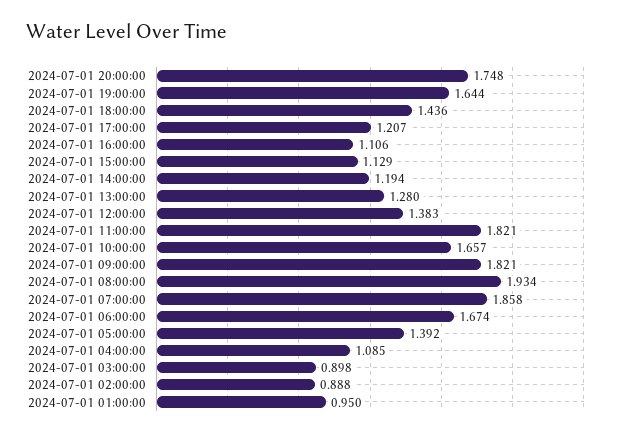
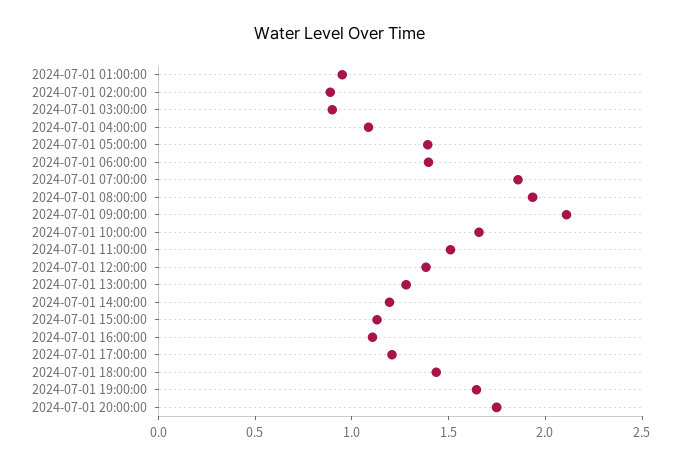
  {
    "2024-07-01 20:00:00": 1.748,
    "2024-07-01 19:00:00": 1.644,
    "2024-07-01 18:00:00": 1.436,
    "2024-07-01 17:00:00": 1.207,
    "2024-07-01 16:00:00": 1.106,
    "2024-07-01 15:00:00": 1.129,
    "2024-07-01 14:00:00": 1.194,
    "2024-07-01 13:00:00": 1.28,
    "2024-07-01 12:00:00": 1.383,
-   "2024-07-01 11:00:00": 1.821,
+   "2024-07-01 11:00:00": 1.5,
    "2024-07-01 10:00:00": 1.657,
-   "2024-07-01 09:00:00": 1.821,
+   "2024-07-01 09:00:00": 2.1,
    "2024-07-01 08:00:00": 1.934,
    "2024-07-01 07:00:00": 1.858,
-   "2024-07-01 06:00:00": 1.674,
+   "2024-07-01 06:00:00": 1.4,
    "2024-07-01 05:00:00": 1.392,
    "2024-07-01 04:00:00": 1.085,
    "2024-07-01 03:00:00": 0.898,
    "2024-07-01 02:00:00": 0.888,
    "2024-07-01 01:00:00": 0.95
  }

